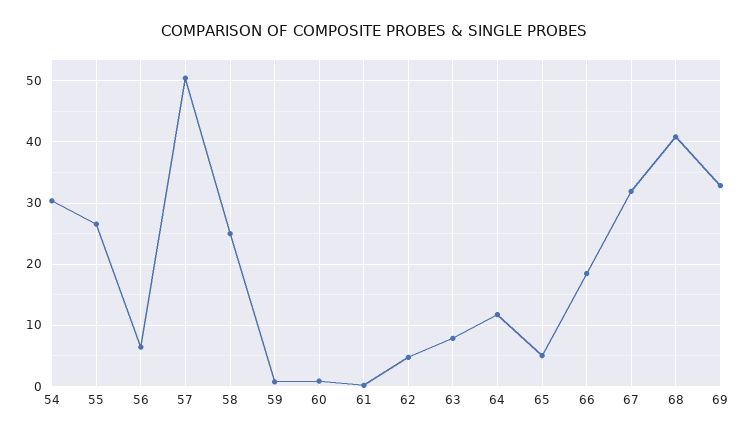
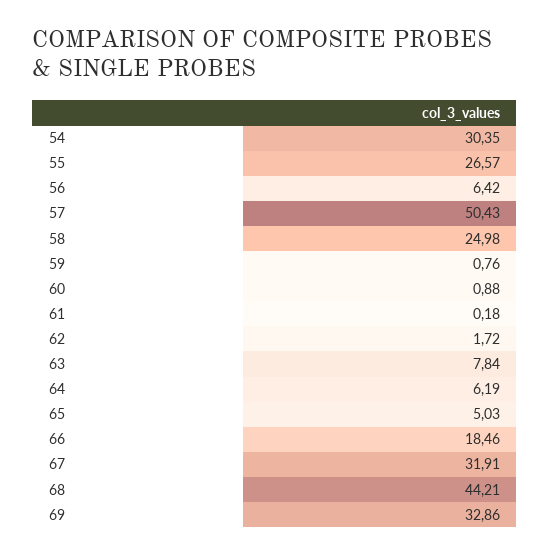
  {
    "54": 30.35,
    "55": 26.57,
    "56": 6.42,
    "57": 50.43,
    "58": 24.98,
    "59": 0.76,
    "60": 0.88,
    "61": 0.18,
-   "62": 5,
+   "62": 1.72,
    "63": 7.84,
-   "64": 12,
+   "64": 6.19,
    "65": 5.03,
    "66": 18.46,
    "67": 31.91,
-   "68": 41,
+   "68": 44.21,
    "69": 32.86
  }

